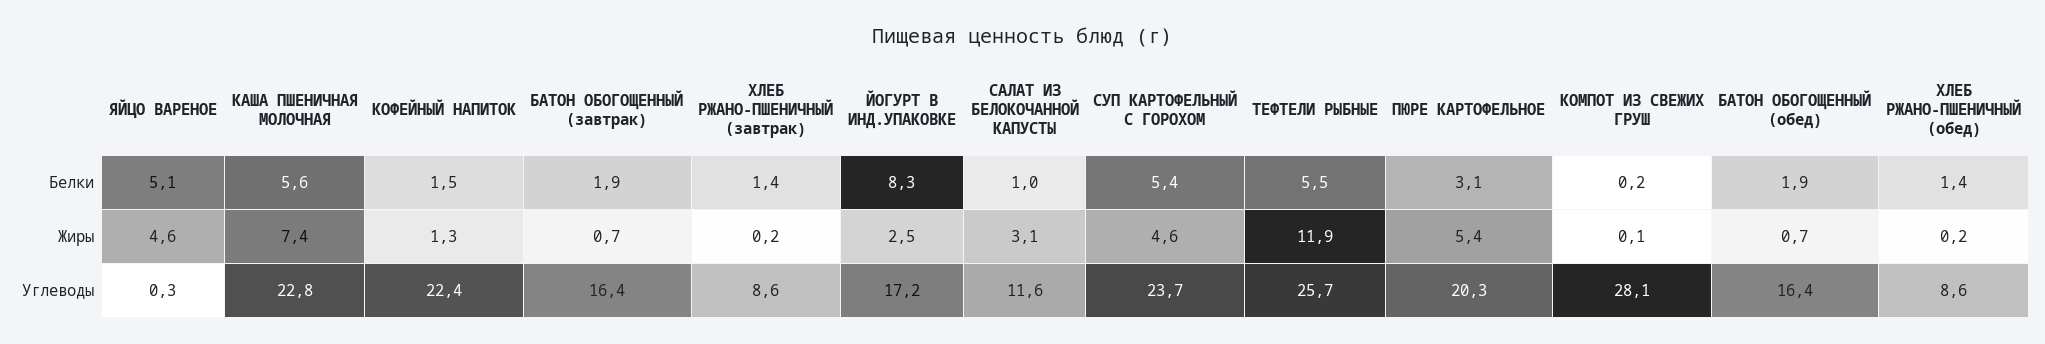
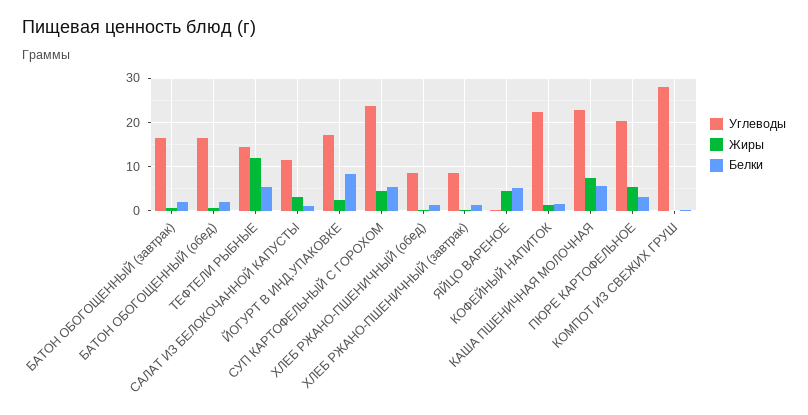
  {
    "Белки": {
      "ЯЙЦО ВАРЕНОЕ": 5.1,
      "КАША ПШЕНИЧНАЯ МОЛОЧНАЯ": 5.6,
      "КОФЕЙНЫЙ НАПИТОК": 1.5,
      "БАТОН ОБОГОЩЕННЫЙ (завтрак)": 1.9,
      "ХЛЕБ РЖАНО-ПШЕНИЧНЫЙ (завтрак)": 1.4,
      "ЙОГУРТ В ИНД.УПАКОВКЕ": 8.3,
      "САЛАТ ИЗ БЕЛОКОЧАННОЙ КАПУСТЫ": 1,
      "СУП КАРТОФЕЛЬНЫЙ С ГОРОХОМ": 5.4,
      "ТЕФТЕЛИ РЫБНЫЕ": 5.5,
      "ПЮРЕ КАРТОФЕЛЬНОЕ": 3.1,
      "КОМПОТ ИЗ СВЕЖИХ ГРУШ": 0.2,
      "БАТОН ОБОГОЩЕННЫЙ (обед)": 1.9,
      "ХЛЕБ РЖАНО-ПШЕНИЧНЫЙ (обед)": 1.4
    },
    "Жиры": {
      "ЯЙЦО ВАРЕНОЕ": 4.6,
      "КАША ПШЕНИЧНАЯ МОЛОЧНАЯ": 7.4,
      "КОФЕЙНЫЙ НАПИТОК": 1.3,
      "БАТОН ОБОГОЩЕННЫЙ (завтрак)": 0.7,
      "ХЛЕБ РЖАНО-ПШЕНИЧНЫЙ (завтрак)": 0.2,
      "ЙОГУРТ В ИНД.УПАКОВКЕ": 2.5,
      "САЛАТ ИЗ БЕЛОКОЧАННОЙ КАПУСТЫ": 3.1,
      "СУП КАРТОФЕЛЬНЫЙ С ГОРОХОМ": 4.6,
      "ТЕФТЕЛИ РЫБНЫЕ": 11.9,
      "ПЮРЕ КАРТОФЕЛЬНОЕ": 5.4,
      "КОМПОТ ИЗ СВЕЖИХ ГРУШ": 0.1,
      "БАТОН ОБОГОЩЕННЫЙ (обед)": 0.7,
      "ХЛЕБ РЖАНО-ПШЕНИЧНЫЙ (обед)": 0.2
    },
    "Углеводы": {
      "ЯЙЦО ВАРЕНОЕ": 0.3,
      "КАША ПШЕНИЧНАЯ МОЛОЧНАЯ": 22.8,
      "КОФЕЙНЫЙ НАПИТОК": 22.4,
      "БАТОН ОБОГОЩЕННЫЙ (завтрак)": 16.4,
      "ХЛЕБ РЖАНО-ПШЕНИЧНЫЙ (завтрак)": 8.6,
      "ЙОГУРТ В ИНД.УПАКОВКЕ": 17.2,
      "САЛАТ ИЗ БЕЛОКОЧАННОЙ КАПУСТЫ": 11.6,
      "СУП КАРТОФЕЛЬНЫЙ С ГОРОХОМ": 23.7,
-     "ТЕФТЕЛИ РЫБНЫЕ": 25.7,
+     "ТЕФТЕЛИ РЫБНЫЕ": 14,
      "ПЮРЕ КАРТОФЕЛЬНОЕ": 20.3,
      "КОМПОТ ИЗ СВЕЖИХ ГРУШ": 28.1,
      "БАТОН ОБОГОЩЕННЫЙ (обед)": 16.4,
      "ХЛЕБ РЖАНО-ПШЕНИЧНЫЙ (обед)": 8.6
    }
  }

